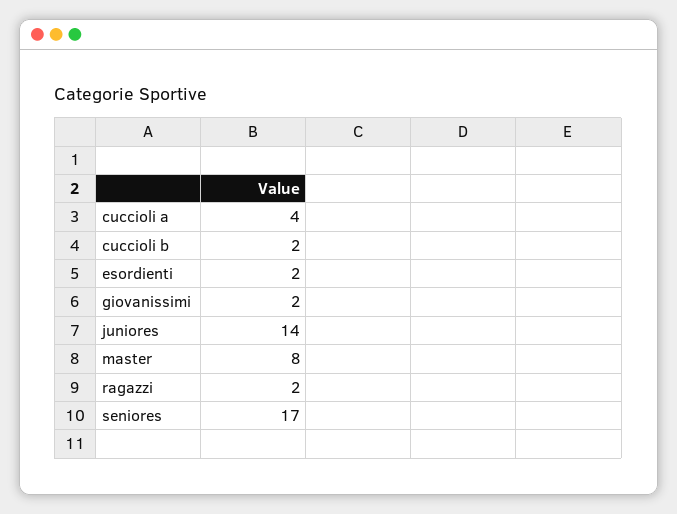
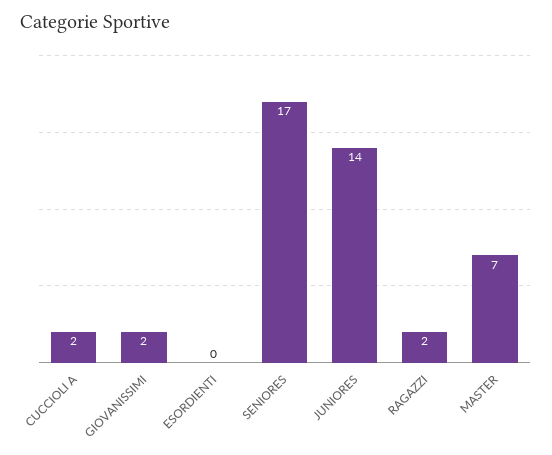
  {
-   "cuccioli a": 4,
+   "cuccioli a": 2,
-   "cuccioli b": 2,
-   "esordienti": 2,
+   "esordienti": 0,
    "giovanissimi": 2,
    "juniores": 14,
-   "master": 8,
+   "master": 7,
    "ragazzi": 2,
    "seniores": 17
  }

